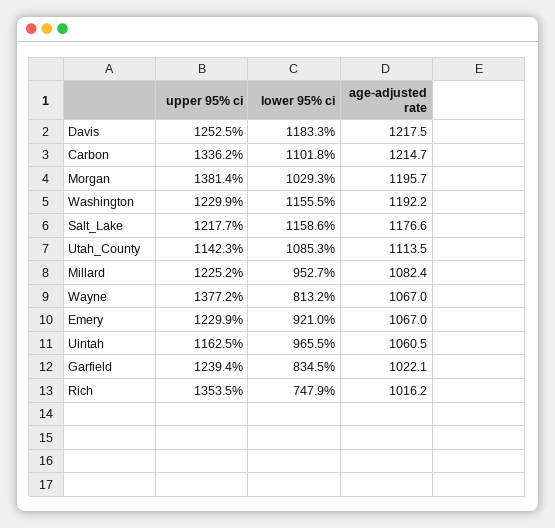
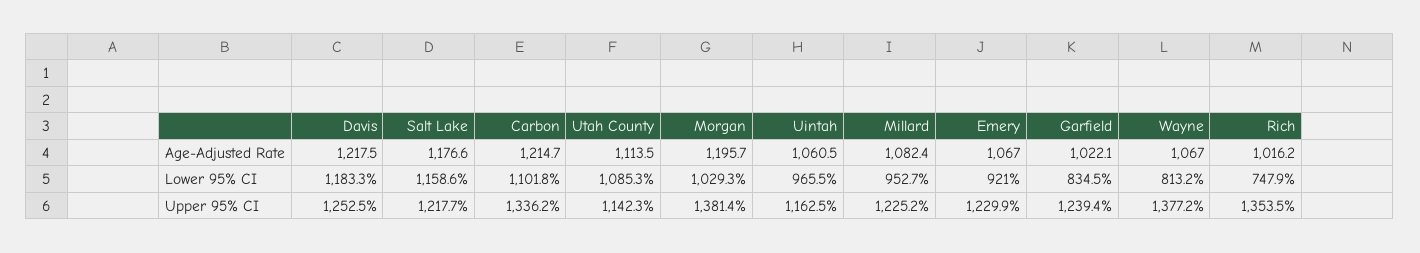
  {
    "upper 95% ci": {
      "Davis": 1252.5,
      "Carbon": 1336.2,
      "Morgan": 1381.4,
-     "Washington": 1229.9,
      "Salt_Lake": 1217.7,
      "Utah_County": 1142.3,
      "Millard": 1225.2,
      "Wayne": 1377.2,
      "Emery": 1229.9,
      "Uintah": 1162.5,
      "Garfield": 1239.4,
      "Rich": 1353.5
    },
    "lower 95% ci": {
      "Davis": 1183.3,
      "Carbon": 1101.8,
      "Morgan": 1029.3,
-     "Washington": 1155.5,
      "Salt_Lake": 1158.6,
      "Utah_County": 1085.3,
      "Millard": 952.7,
      "Wayne": 813.2,
      "Emery": 921,
      "Uintah": 965.5,
      "Garfield": 834.5,
      "Rich": 747.9
    },
    "age-adjusted rate": {
      "Davis": 1217.5,
      "Carbon": 1214.7,
      "Morgan": 1195.7,
-     "Washington": 1192.2,
      "Salt_Lake": 1176.6,
      "Utah_County": 1113.5,
      "Millard": 1082.4,
      "Wayne": 1067,
      "Emery": 1067,
      "Uintah": 1060.5,
      "Garfield": 1022.1,
      "Rich": 1016.2
    }
  }

